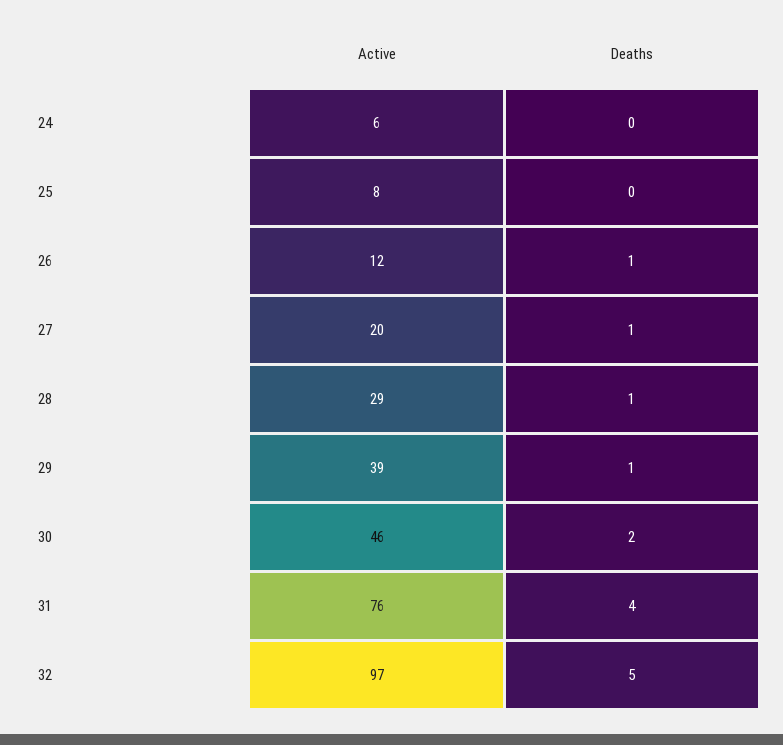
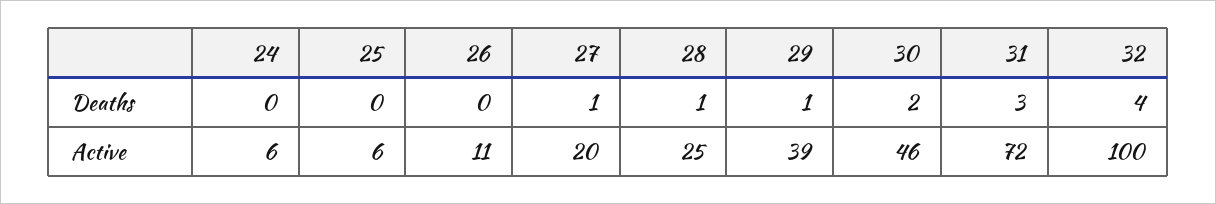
  {
    "Active": {
      "24": 6,
-     "25": 8,
+     "25": 6,
-     "26": 12,
+     "26": 11,
      "27": 20,
-     "28": 29,
+     "28": 25,
      "29": 39,
      "30": 46,
-     "31": 76,
+     "31": 72,
-     "32": 97
+     "32": 100
    },
    "Deaths": {
      "24": 0,
      "25": 0,
-     "26": 1,
+     "26": 0,
      "27": 1,
      "28": 1,
      "29": 1,
      "30": 2,
-     "31": 4,
+     "31": 3,
-     "32": 5
+     "32": 4
    }
  }

